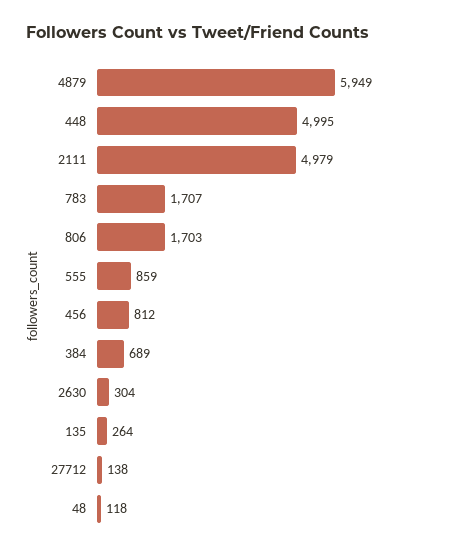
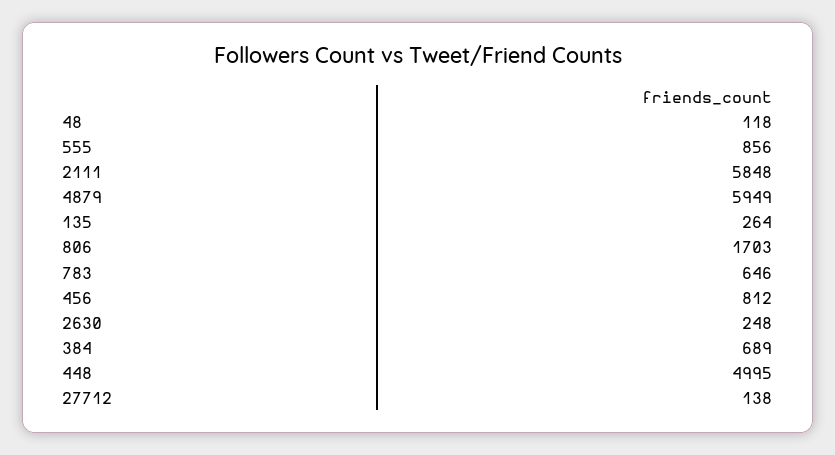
  {
    "4879": 5949,
    "448": 4995,
-   "2111": 4979,
+   "2111": 5848,
-   "783": 1707,
+   "783": 646,
    "806": 1703,
-   "555": 859,
+   "555": 856,
    "456": 812,
    "384": 689,
-   "2630": 304,
+   "2630": 248,
    "135": 264,
    "27712": 138,
    "48": 118
  }

